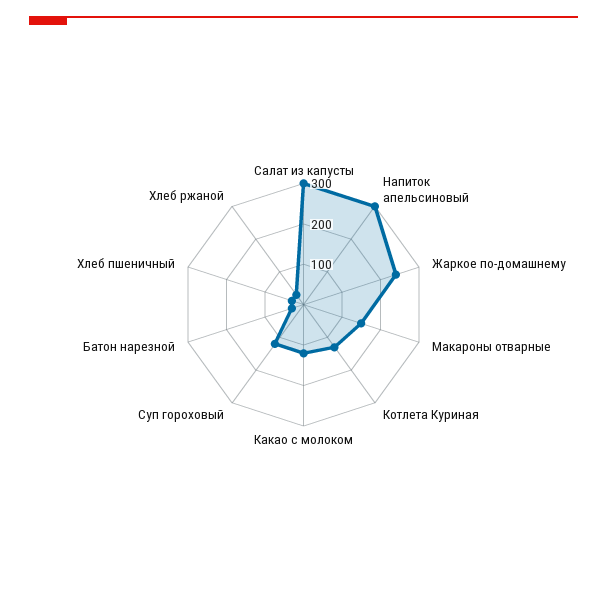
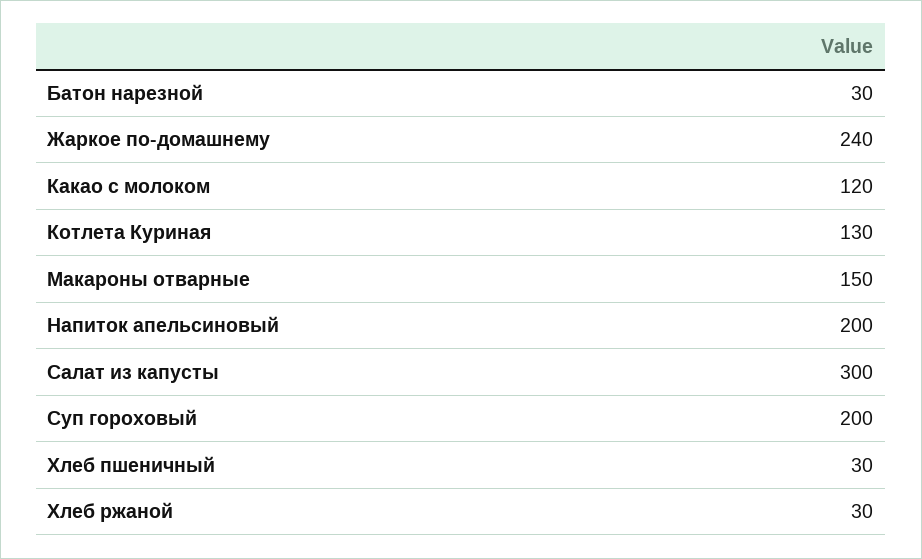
  {
    "Салат из капусты": 300,
-   "Напиток апельсиновый": 300,
+   "Напиток апельсиновый": 200,
    "Жаркое по-домашнему": 240,
    "Макароны отварные": 150,
    "Котлета Куриная": 130,
    "Какао с молоком": 120,
-   "Суп гороховый": 120,
+   "Суп гороховый": 200,
    "Батон нарезной": 30,
    "Хлеб пшеничный": 30,
    "Хлеб ржаной": 30
  }

